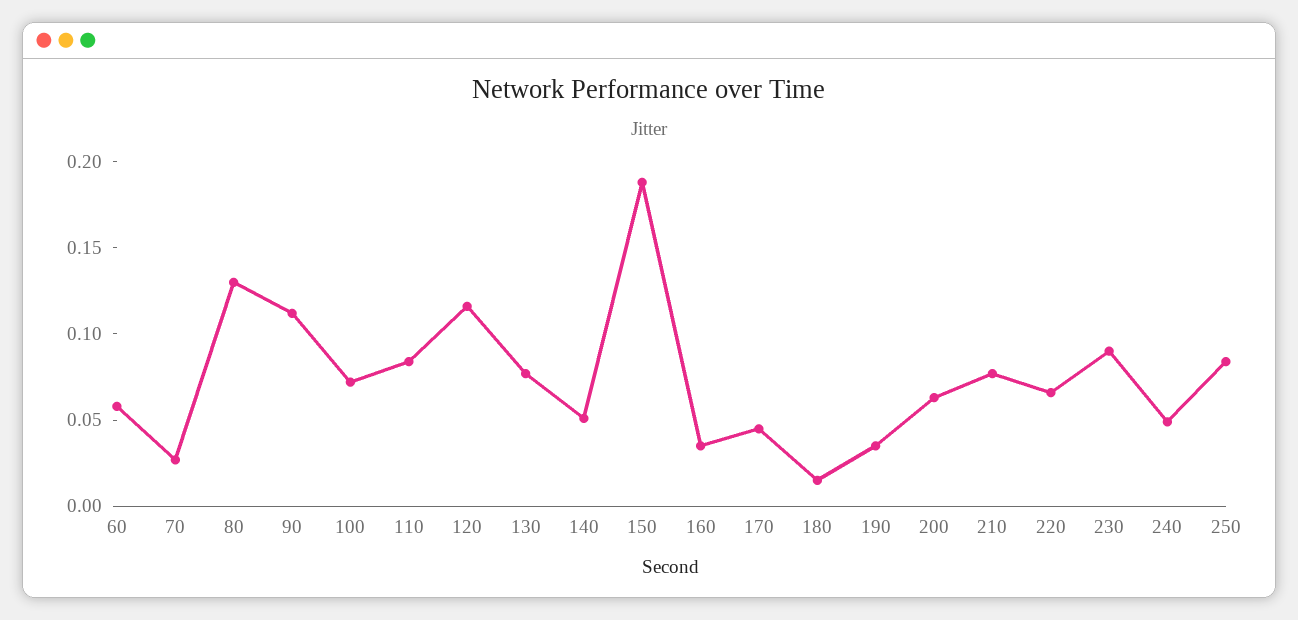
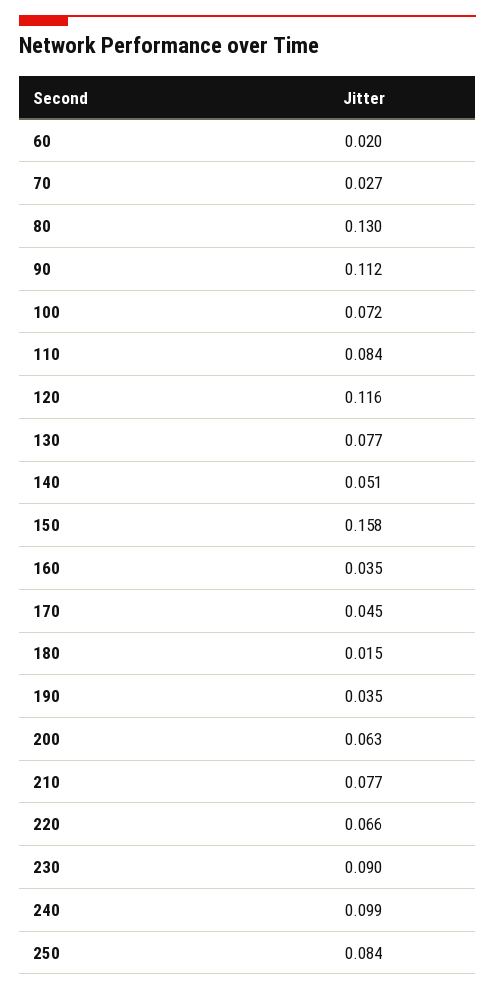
  {
-   "60": 0.06,
+   "60": 0.02,
    "70": 0.027,
    "80": 0.13,
    "90": 0.112,
    "100": 0.072,
    "110": 0.084,
    "120": 0.116,
    "130": 0.077,
    "140": 0.051,
-   "150": 0.19,
+   "150": 0.158,
    "160": 0.035,
    "170": 0.045,
    "180": 0.015,
    "190": 0.035,
    "200": 0.063,
    "210": 0.077,
    "220": 0.066,
    "230": 0.09,
-   "240": 0.05,
+   "240": 0.099,
    "250": 0.084
  }

